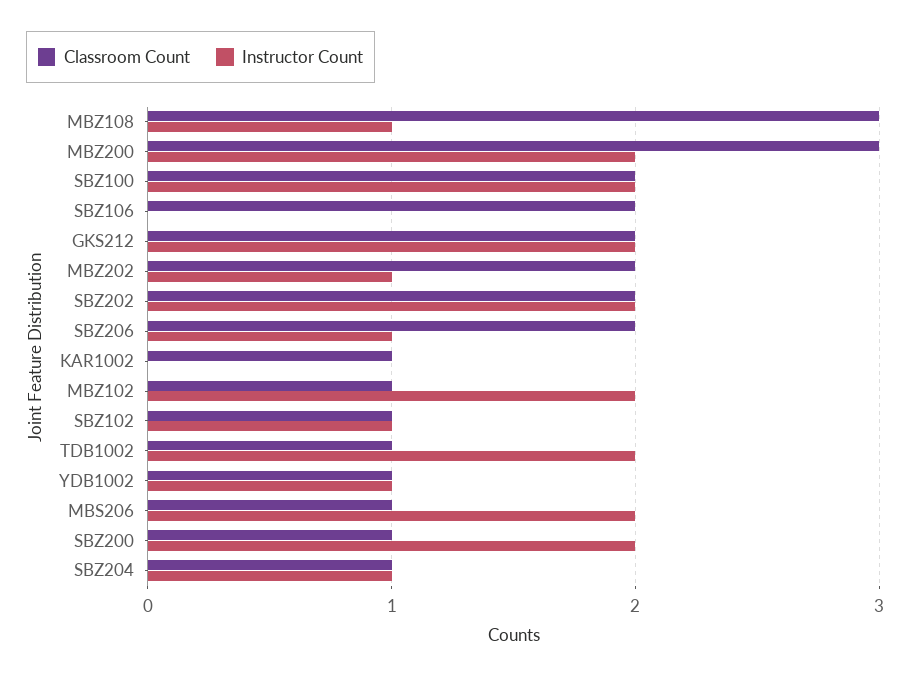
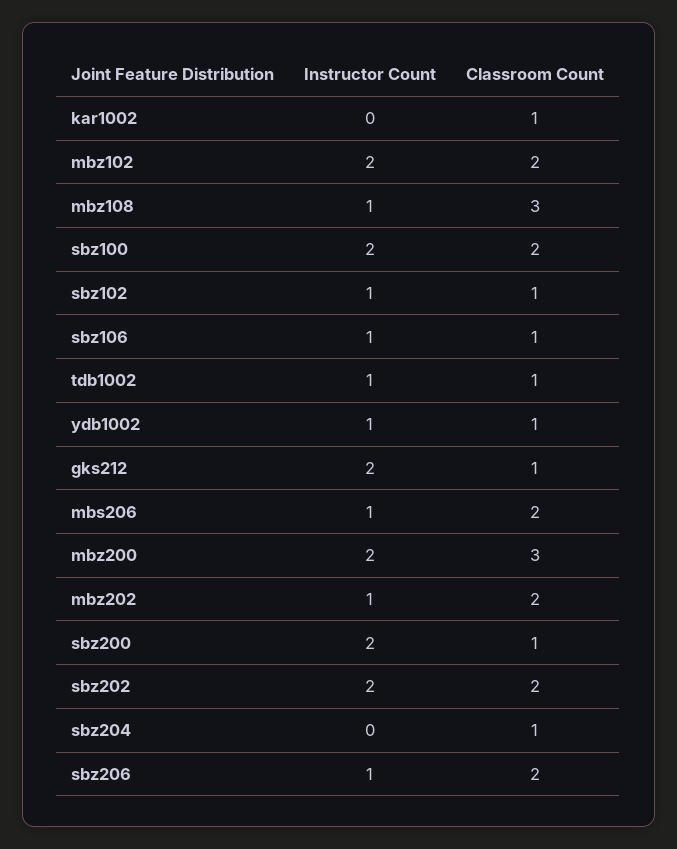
  {
    "Classroom Count": {
      "MBZ108": 3,
      "MBZ200": 3,
      "SBZ100": 2,
-     "SBZ106": 2,
+     "SBZ106": 1,
-     "GKS212": 2,
+     "GKS212": 1,
      "MBZ202": 2,
      "SBZ202": 2,
      "SBZ206": 2,
      "KAR1002": 1,
-     "MBZ102": 1,
+     "MBZ102": 2,
      "SBZ102": 1,
      "TDB1002": 1,
      "YDB1002": 1,
-     "MBS206": 1,
+     "MBS206": 2,
      "SBZ200": 1,
      "SBZ204": 1
    },
    "Instructor Count": {
      "MBZ108": 1,
      "MBZ200": 2,
      "SBZ100": 2,
-     "SBZ106": 0,
+     "SBZ106": 1,
      "GKS212": 2,
      "MBZ202": 1,
      "SBZ202": 2,
      "SBZ206": 1,
      "KAR1002": 0,
      "MBZ102": 2,
      "SBZ102": 1,
-     "TDB1002": 2,
+     "TDB1002": 1,
      "YDB1002": 1,
-     "MBS206": 2,
+     "MBS206": 1,
      "SBZ200": 2,
-     "SBZ204": 1
+     "SBZ204": 0
    }
  }

